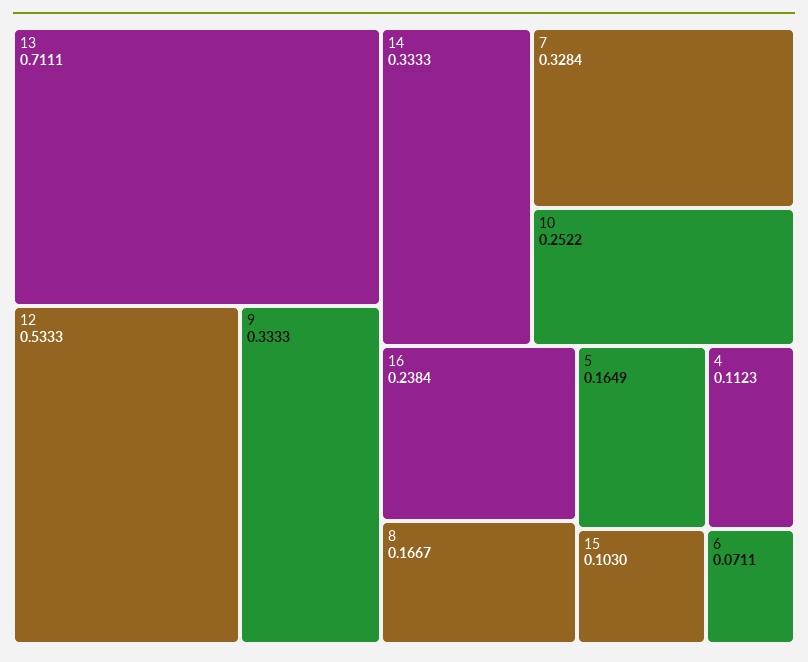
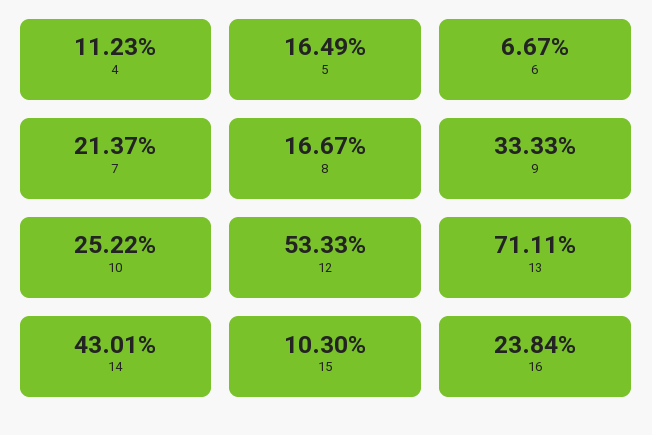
  {
    "13": 0.7111,
    "12": 0.5333,
    "9": 0.3333,
-   "14": 0.3333,
+   "14": 0.4301,
-   "7": 0.3284,
+   "7": 0.2137,
    "10": 0.2522,
    "16": 0.2384,
    "8": 0.1667,
    "5": 0.1649,
    "4": 0.1123,
    "15": 0.103,
-   "6": 0.0711
+   "6": 0.0667
  }

